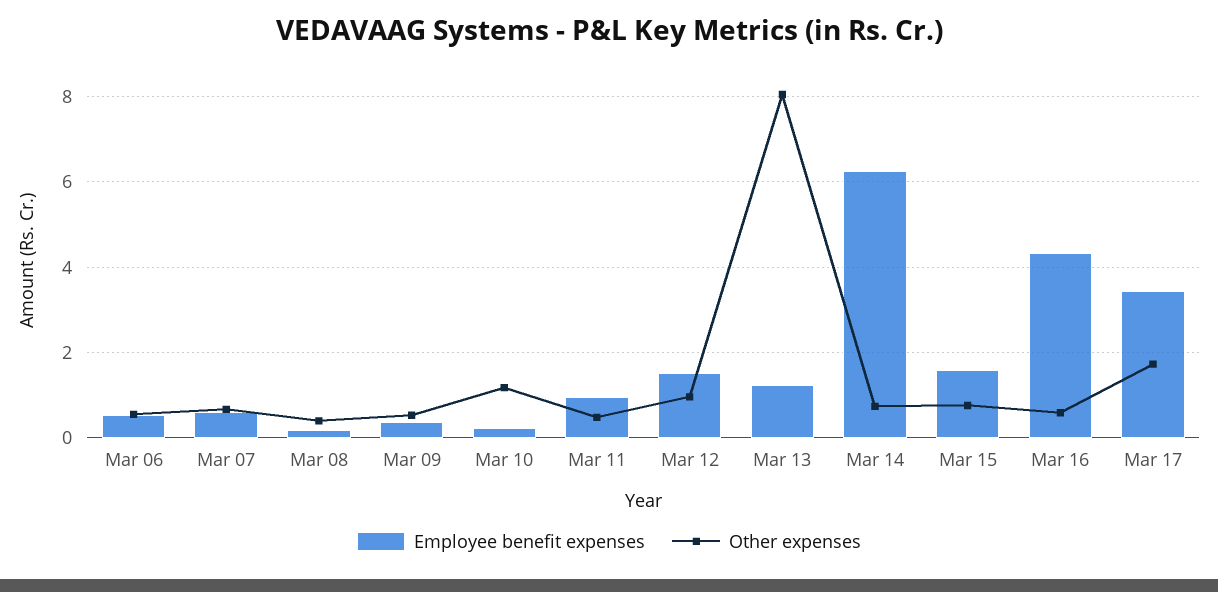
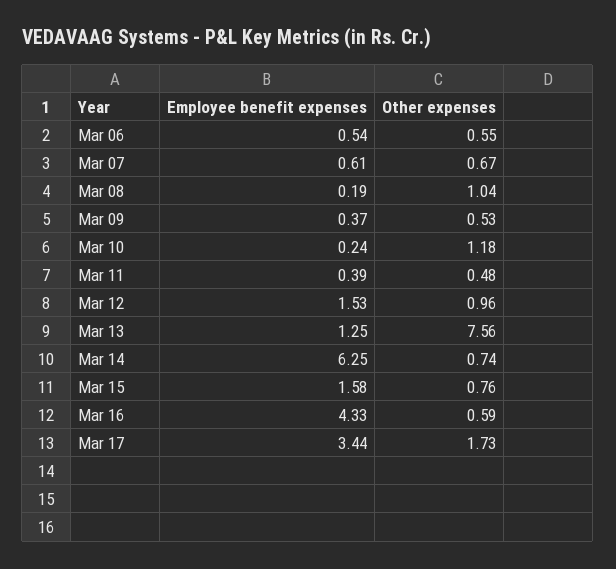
  {
    "Employee benefit expenses": {
      "Mar 06": 0.54,
      "Mar 07": 0.61,
      "Mar 08": 0.19,
      "Mar 09": 0.37,
      "Mar 10": 0.24,
-     "Mar 11": 1,
+     "Mar 11": 0.39,
      "Mar 12": 1.53,
      "Mar 13": 1.25,
      "Mar 14": 6.25,
      "Mar 15": 1.58,
      "Mar 16": 4.33,
      "Mar 17": 3.44
    },
    "Other expenses": {
      "Mar 06": 0.55,
      "Mar 07": 0.67,
-     "Mar 08": 0.4,
+     "Mar 08": 1.04,
      "Mar 09": 0.53,
      "Mar 10": 1.18,
      "Mar 11": 0.48,
      "Mar 12": 0.96,
-     "Mar 13": 8,
+     "Mar 13": 7.56,
      "Mar 14": 0.74,
      "Mar 15": 0.76,
      "Mar 16": 0.59,
      "Mar 17": 1.73
    }
  }

